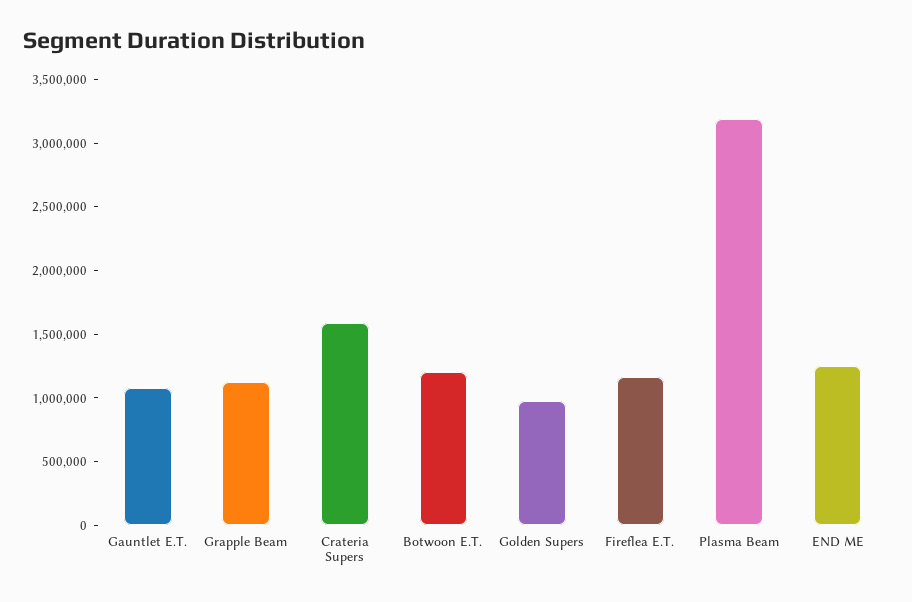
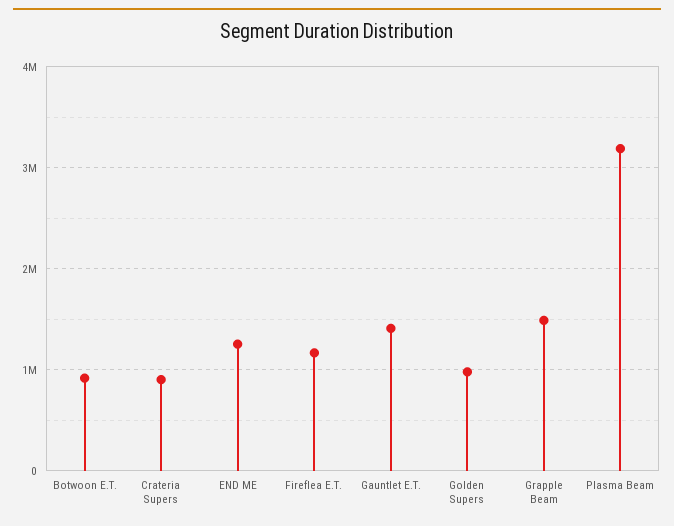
  {
-   "Gauntlet E.T.": 1100000,
+   "Gauntlet E.T.": 1400000,
-   "Grapple Beam": 1100000,
+   "Grapple Beam": 1500000,
-   "Crateria Supers": 1600000,
+   "Crateria Supers": 900000,
-   "Botwoon E.T.": 1200000,
+   "Botwoon E.T.": 900000,
    "Golden Supers": 1000000,
    "Fireflea E.T.": 1200000,
    "Plasma Beam": 3200000,
    "END ME": 1300000
  }

